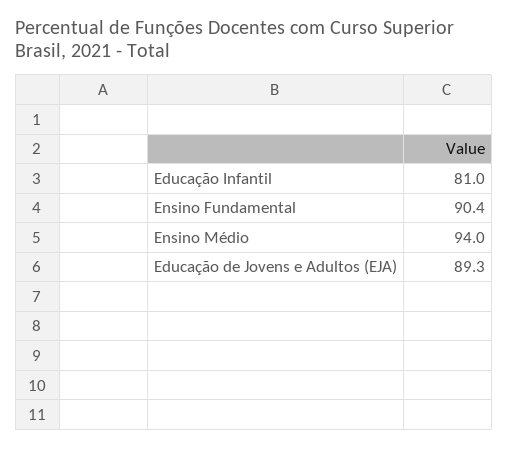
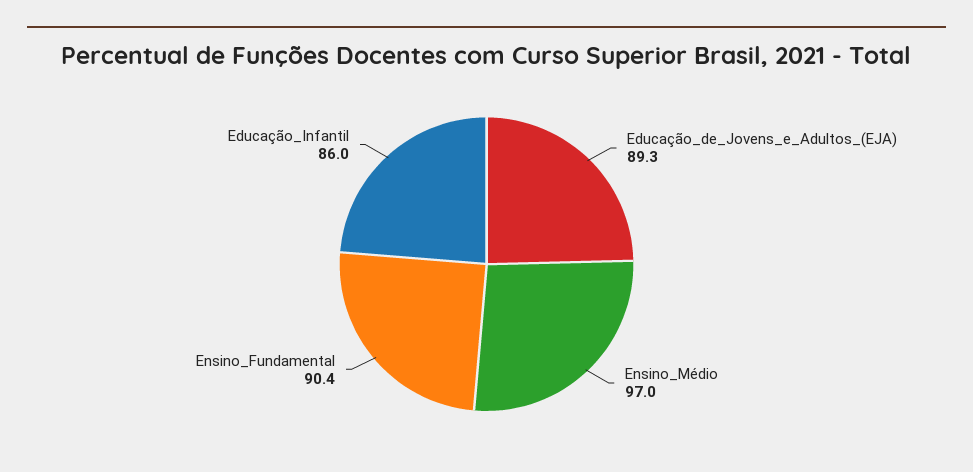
  {
-   "Educação Infantil": 81,
+   "Educação Infantil": 86,
    "Ensino Fundamental": 90.4,
-   "Ensino Médio": 94,
+   "Ensino Médio": 97,
    "Educação de Jovens e Adultos (EJA)": 89.3
  }

